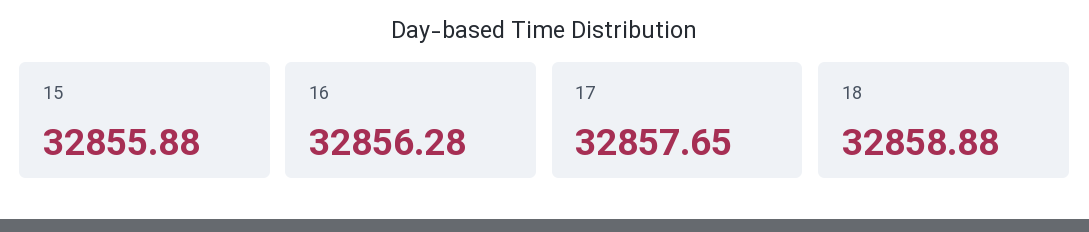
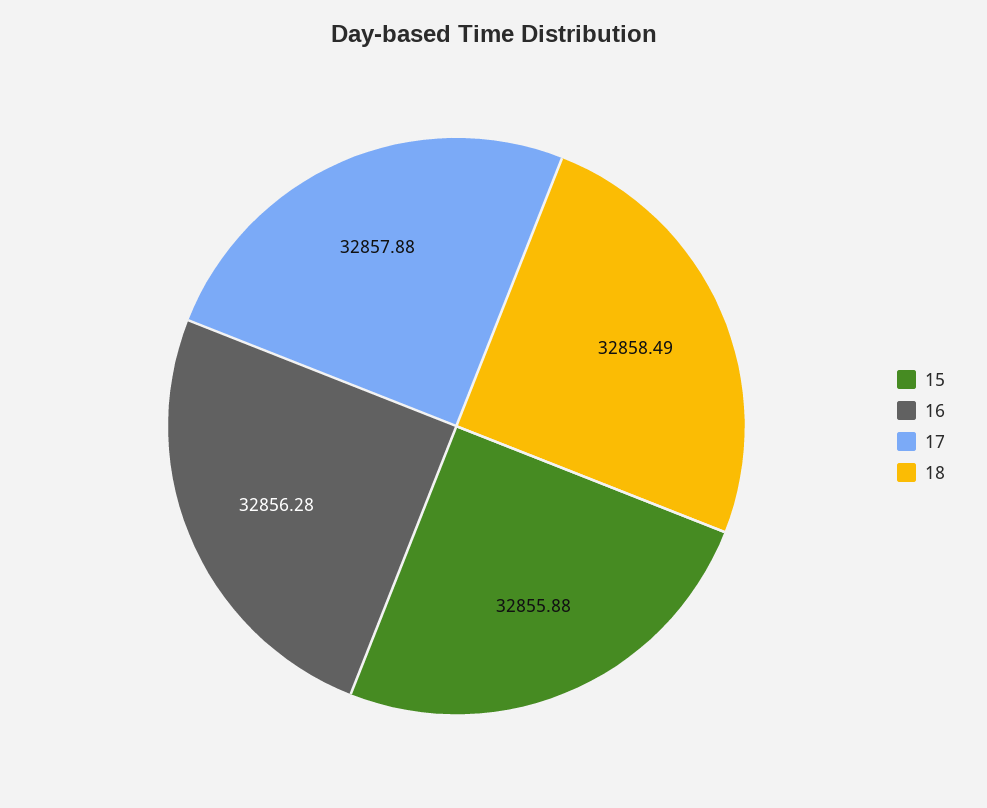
  {
    "15": 32855.88,
    "16": 32856.28,
-   "17": 32857.65,
+   "17": 32857.88,
-   "18": 32858.88
+   "18": 32858.49
  }

